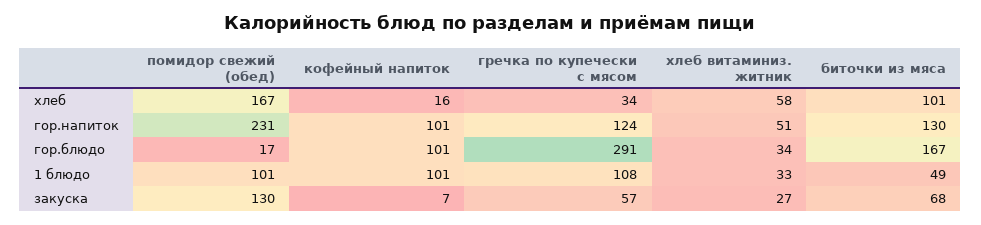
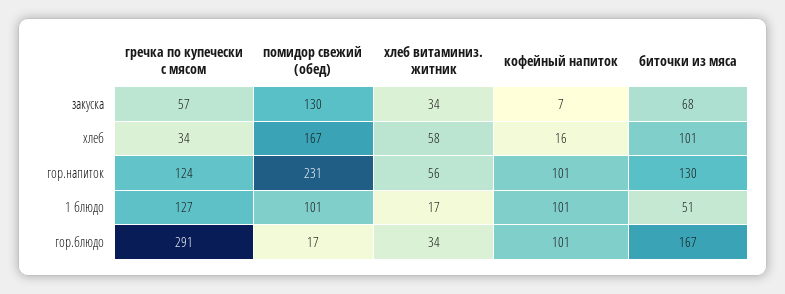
  {
    "помидор свежий (обед)": {
      "хлеб": 167,
      "гор.напиток": 231,
      "гор.блюдо": 17,
      "1 блюдо": 101,
      "закуска": 130
    },
    "кофейный напиток": {
      "хлеб": 16,
      "гор.напиток": 101,
      "гор.блюдо": 101,
      "1 блюдо": 101,
      "закуска": 7
    },
    "гречка по купечески с мясом": {
      "хлеб": 34,
      "гор.напиток": 124,
      "гор.блюдо": 291,
-     "1 блюдо": 108,
+     "1 блюдо": 127,
      "закуска": 57
    },
    "хлеб витаминиз. житник": {
      "хлеб": 58,
-     "гор.напиток": 51,
+     "гор.напиток": 56,
      "гор.блюдо": 34,
-     "1 блюдо": 33,
+     "1 блюдо": 17,
-     "закуска": 27
+     "закуска": 34
    },
    "биточки из мяса": {
      "хлеб": 101,
      "гор.напиток": 130,
      "гор.блюдо": 167,
-     "1 блюдо": 49,
+     "1 блюдо": 51,
      "закуска": 68
    }
  }

